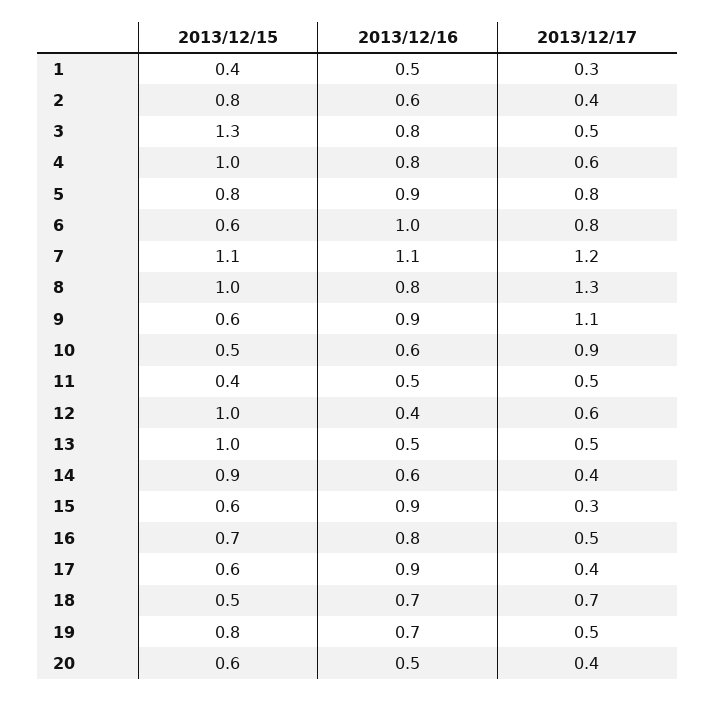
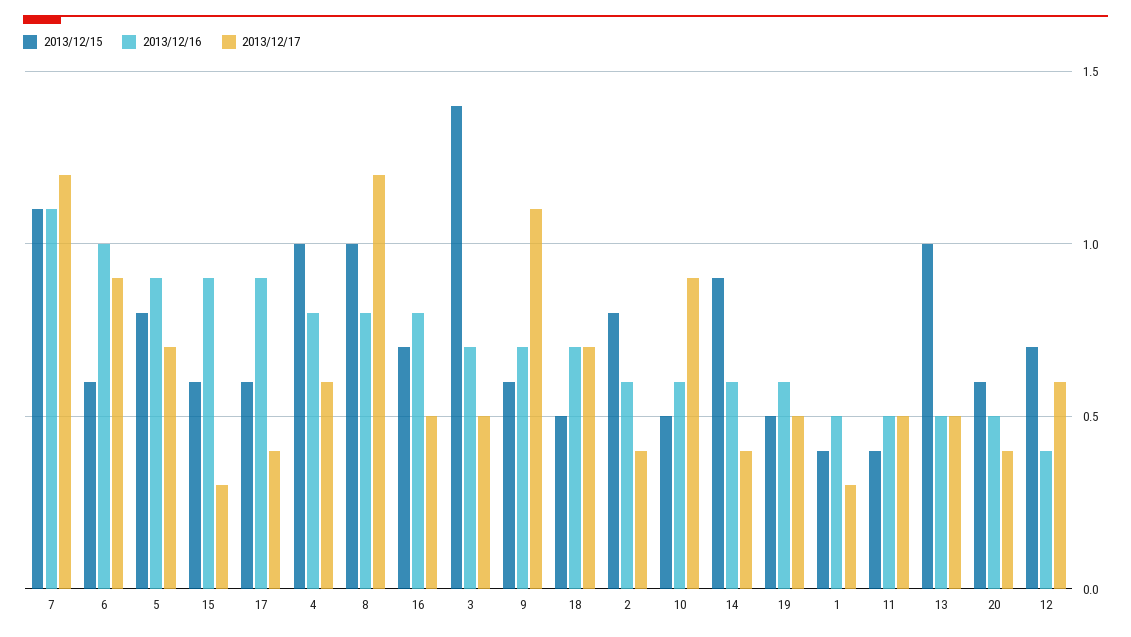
  {
    "2013/12/15": {
      "1": 0.4,
      "2": 0.8,
-     "3": 1.3,
+     "3": 1.4,
      "4": 1,
      "5": 0.8,
      "6": 0.6,
      "7": 1.1,
      "8": 1,
      "9": 0.6,
      "10": 0.5,
      "11": 0.4,
-     "12": 1,
+     "12": 0.7,
      "13": 1,
      "14": 0.9,
      "15": 0.6,
      "16": 0.7,
      "17": 0.6,
      "18": 0.5,
-     "19": 0.8,
+     "19": 0.5,
      "20": 0.6
    },
    "2013/12/16": {
      "1": 0.5,
      "2": 0.6,
-     "3": 0.8,
+     "3": 0.7,
      "4": 0.8,
      "5": 0.9,
      "6": 1,
      "7": 1.1,
      "8": 0.8,
-     "9": 0.9,
+     "9": 0.7,
      "10": 0.6,
      "11": 0.5,
      "12": 0.4,
      "13": 0.5,
      "14": 0.6,
      "15": 0.9,
      "16": 0.8,
      "17": 0.9,
      "18": 0.7,
-     "19": 0.7,
+     "19": 0.6,
      "20": 0.5
    },
    "2013/12/17": {
      "1": 0.3,
      "2": 0.4,
      "3": 0.5,
      "4": 0.6,
-     "5": 0.8,
+     "5": 0.7,
-     "6": 0.8,
+     "6": 0.9,
      "7": 1.2,
-     "8": 1.3,
+     "8": 1.2,
      "9": 1.1,
      "10": 0.9,
      "11": 0.5,
      "12": 0.6,
      "13": 0.5,
      "14": 0.4,
      "15": 0.3,
      "16": 0.5,
      "17": 0.4,
      "18": 0.7,
      "19": 0.5,
      "20": 0.4
    }
  }

